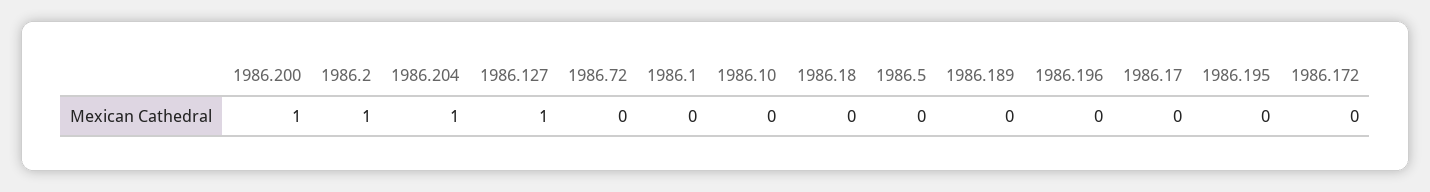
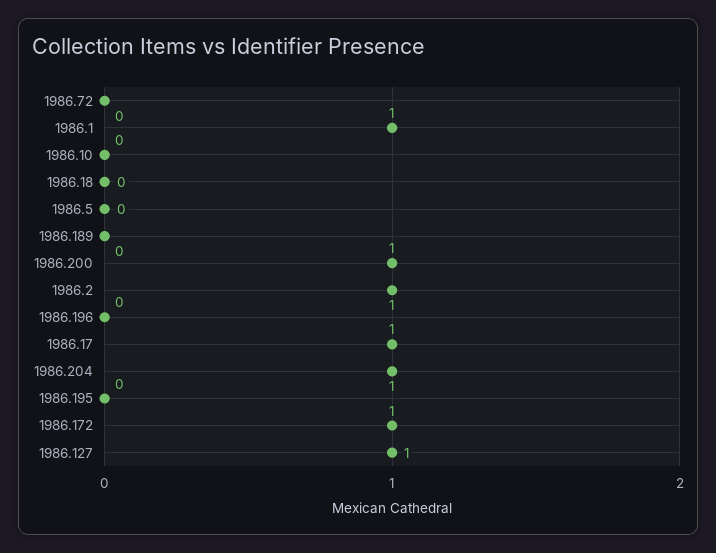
  {
    "1986.200": 1,
    "1986.2": 1,
    "1986.204": 1,
    "1986.127": 1,
    "1986.72": 0,
-   "1986.1": 0,
+   "1986.1": 1,
    "1986.10": 0,
    "1986.18": 0,
    "1986.5": 0,
    "1986.189": 0,
    "1986.196": 0,
-   "1986.17": 0,
+   "1986.17": 1,
    "1986.195": 0,
-   "1986.172": 0
+   "1986.172": 1
  }

